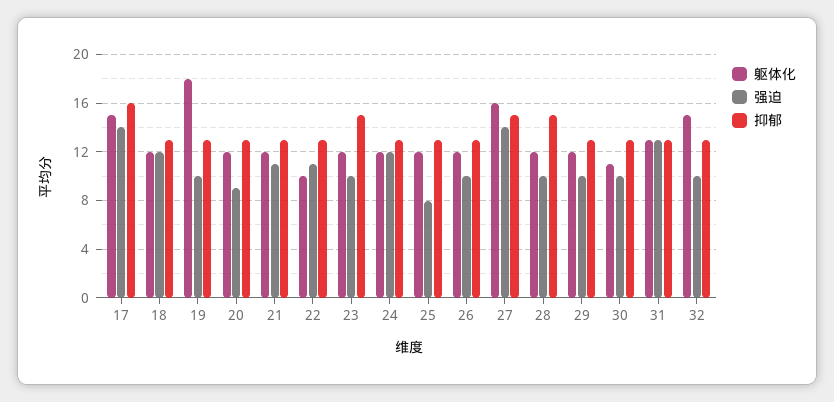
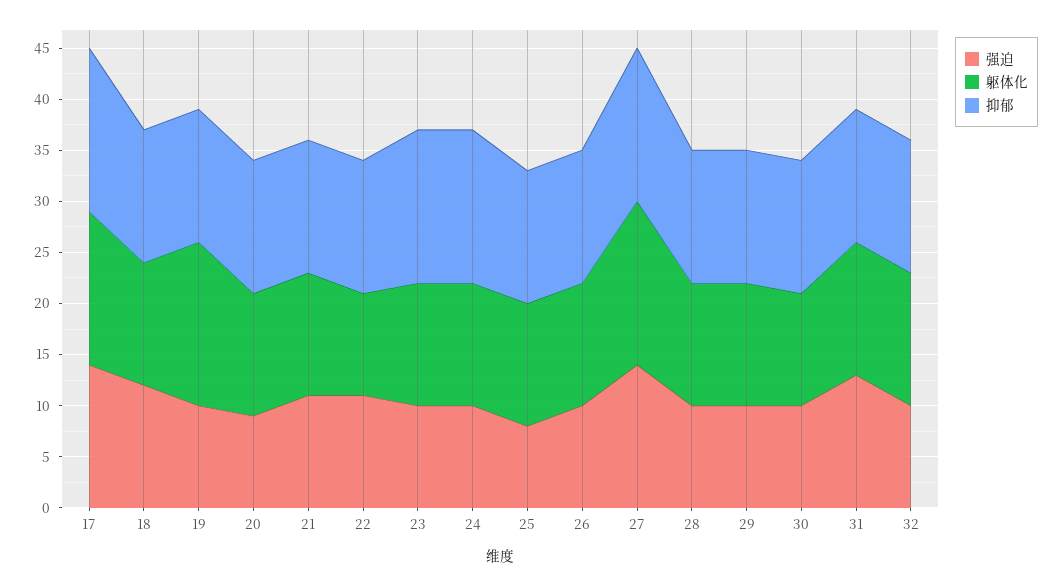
  {
    "躯体化": {
      "17": 15,
      "18": 12,
-     "19": 18,
+     "19": 16,
      "20": 12,
      "21": 12,
      "22": 10,
      "23": 12,
      "24": 12,
      "25": 12,
      "26": 12,
      "27": 16,
      "28": 12,
      "29": 12,
      "30": 11,
      "31": 13,
-     "32": 15
+     "32": 13
    },
    "强迫": {
      "17": 14,
      "18": 12,
      "19": 10,
      "20": 9,
      "21": 11,
      "22": 11,
      "23": 10,
-     "24": 12,
+     "24": 10,
      "25": 8,
      "26": 10,
      "27": 14,
      "28": 10,
      "29": 10,
      "30": 10,
      "31": 13,
      "32": 10
    },
    "抑郁": {
      "17": 16,
      "18": 13,
      "19": 13,
      "20": 13,
      "21": 13,
      "22": 13,
      "23": 15,
-     "24": 13,
+     "24": 15,
      "25": 13,
      "26": 13,
      "27": 15,
-     "28": 15,
+     "28": 13,
      "29": 13,
      "30": 13,
      "31": 13,
      "32": 13
    }
  }

